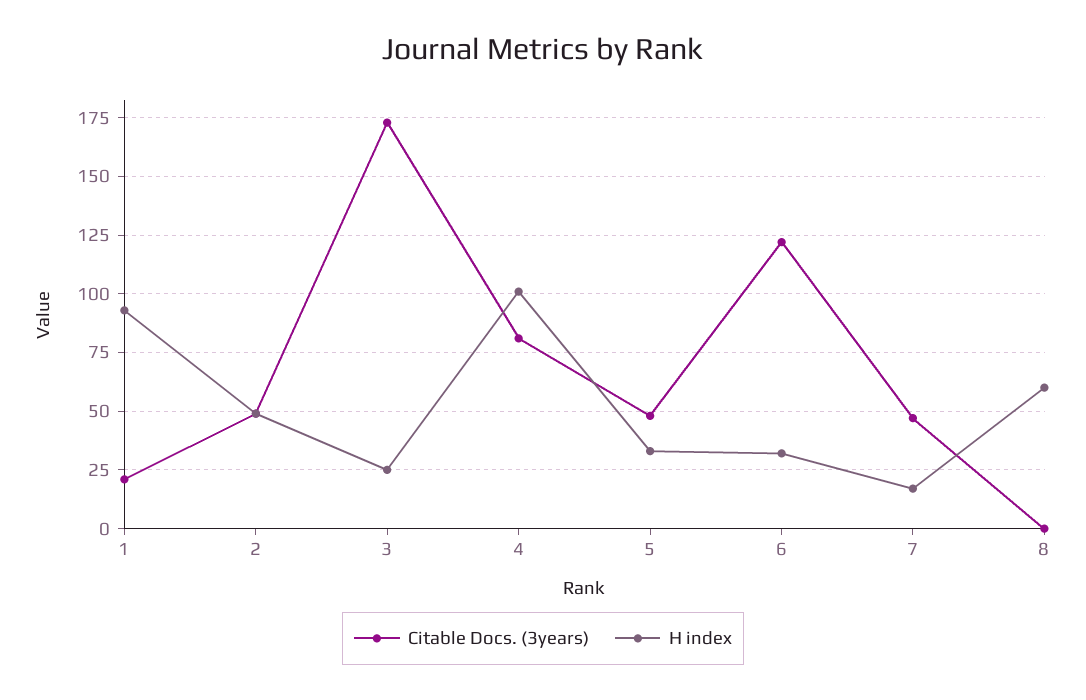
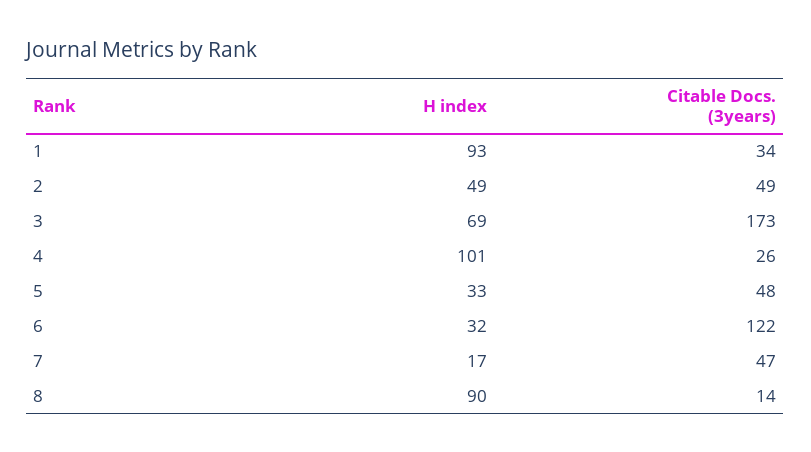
  {
    "Citable Docs. (3years)": {
-     "1": 20,
+     "1": 34,
      "2": 49,
      "3": 173,
-     "4": 80,
+     "4": 26,
      "5": 48,
      "6": 122,
      "7": 47,
-     "8": 0
+     "8": 14
    },
    "H index": {
      "1": 93,
      "2": 49,
-     "3": 25,
+     "3": 69,
      "4": 101,
      "5": 33,
      "6": 32,
      "7": 17,
-     "8": 60
+     "8": 90
    }
  }

